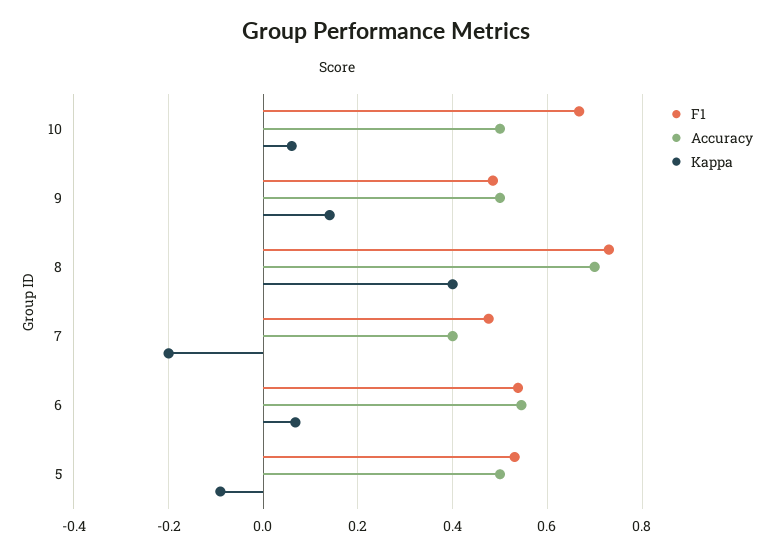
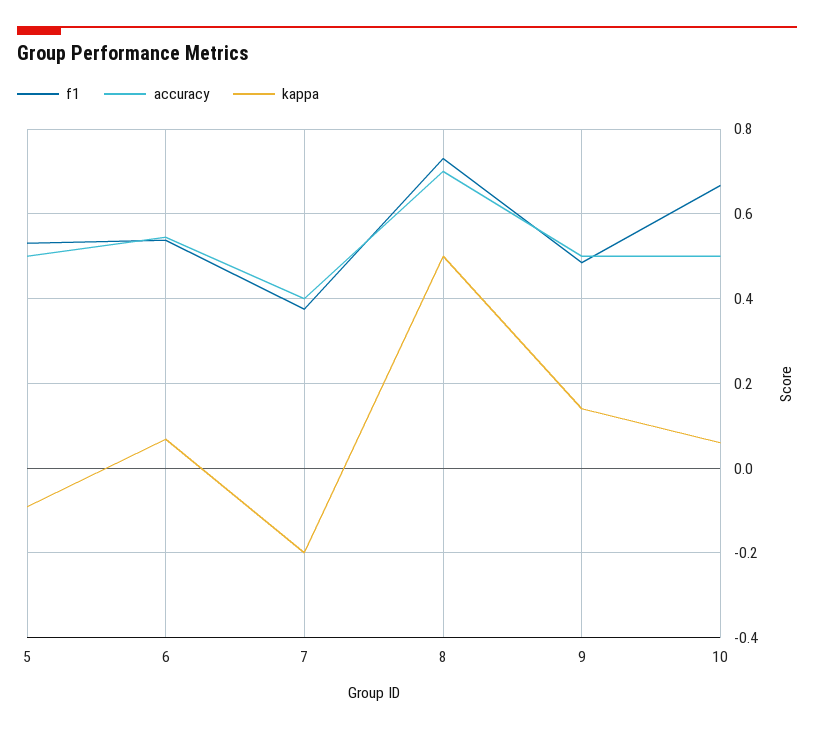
  {
    "F1": {
      "10": 0.66,
      "9": 0.48,
      "8": 0.74,
-     "7": 0.48,
+     "7": 0.38,
      "6": 0.54,
      "5": 0.54
    },
    "Accuracy": {
      "10": 0.5,
      "9": 0.5,
      "8": 0.7,
      "7": 0.4,
      "6": 0.54,
      "5": 0.5
    },
    "Kappa": {
      "10": 0.06,
      "9": 0.14,
-     "8": 0.4,
+     "8": 0.5,
      "7": -0.2,
      "6": 0.06,
      "5": -0.1
    }
  }

